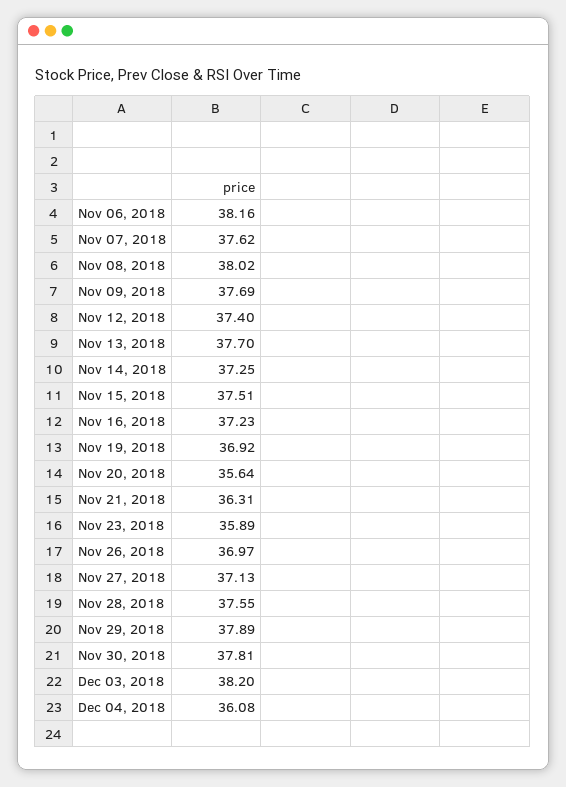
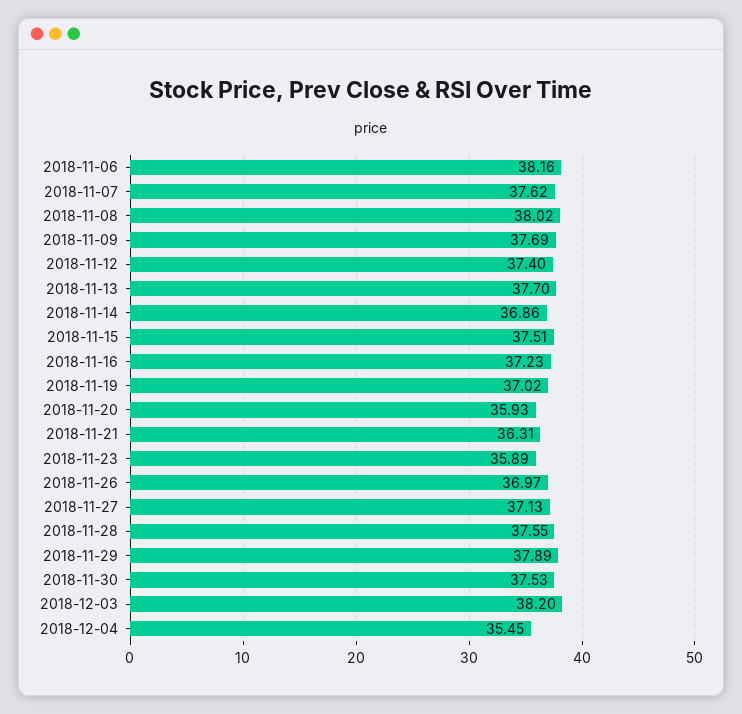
  {
    "Nov 06, 2018": 38.16,
    "Nov 07, 2018": 37.62,
    "Nov 08, 2018": 38.02,
    "Nov 09, 2018": 37.69,
    "Nov 12, 2018": 37.4,
    "Nov 13, 2018": 37.7,
-   "Nov 14, 2018": 37.25,
+   "Nov 14, 2018": 36.86,
    "Nov 15, 2018": 37.51,
    "Nov 16, 2018": 37.23,
-   "Nov 19, 2018": 36.92,
+   "Nov 19, 2018": 37.02,
-   "Nov 20, 2018": 35.64,
+   "Nov 20, 2018": 35.93,
    "Nov 21, 2018": 36.31,
    "Nov 23, 2018": 35.89,
    "Nov 26, 2018": 36.97,
    "Nov 27, 2018": 37.13,
    "Nov 28, 2018": 37.55,
    "Nov 29, 2018": 37.89,
-   "Nov 30, 2018": 37.81,
+   "Nov 30, 2018": 37.53,
    "Dec 03, 2018": 38.2,
-   "Dec 04, 2018": 36.08
+   "Dec 04, 2018": 35.45
  }

